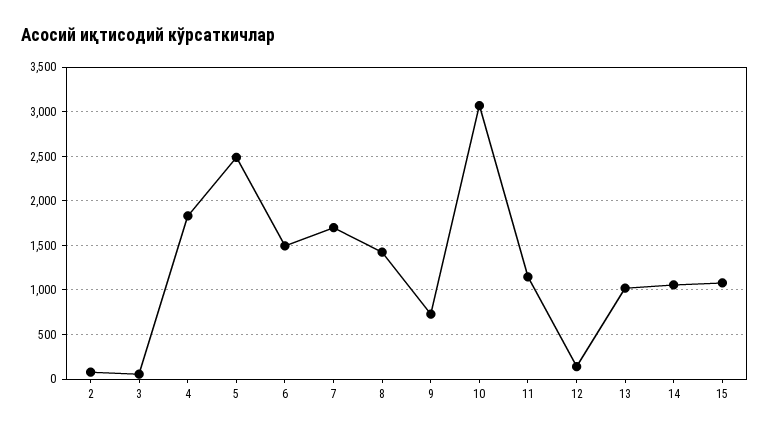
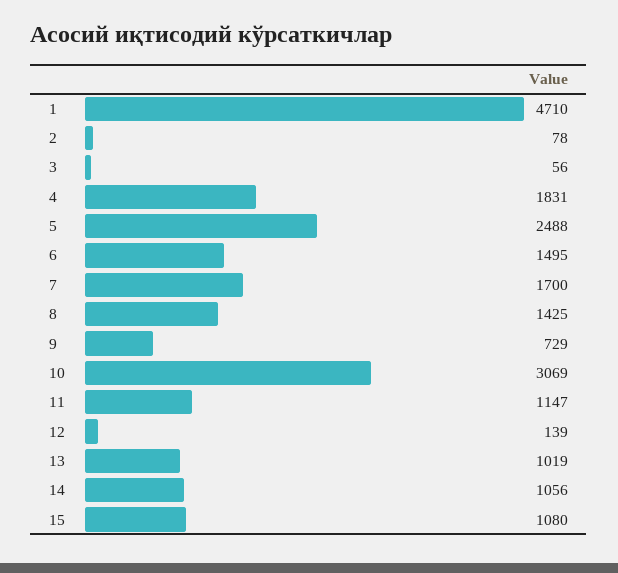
  {
    "2": 78,
    "3": 56,
    "4": 1831,
    "5": 2488,
    "6": 1495,
    "7": 1700,
    "8": 1425,
    "9": 729,
    "10": 3069,
    "11": 1147,
    "12": 139,
    "13": 1019,
    "14": 1056,
-   "15": 1080
+   "15": 1080,
+   "1": 4710
  }

